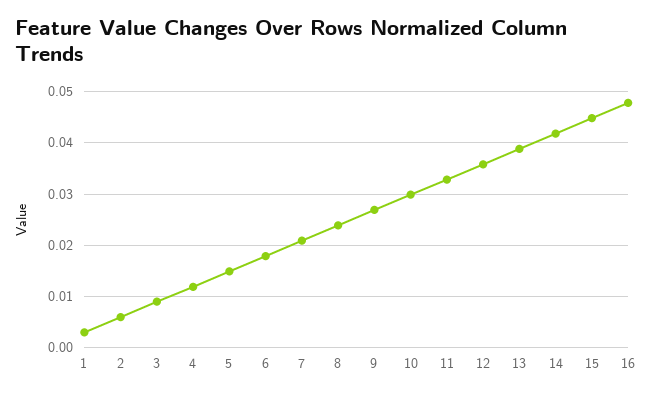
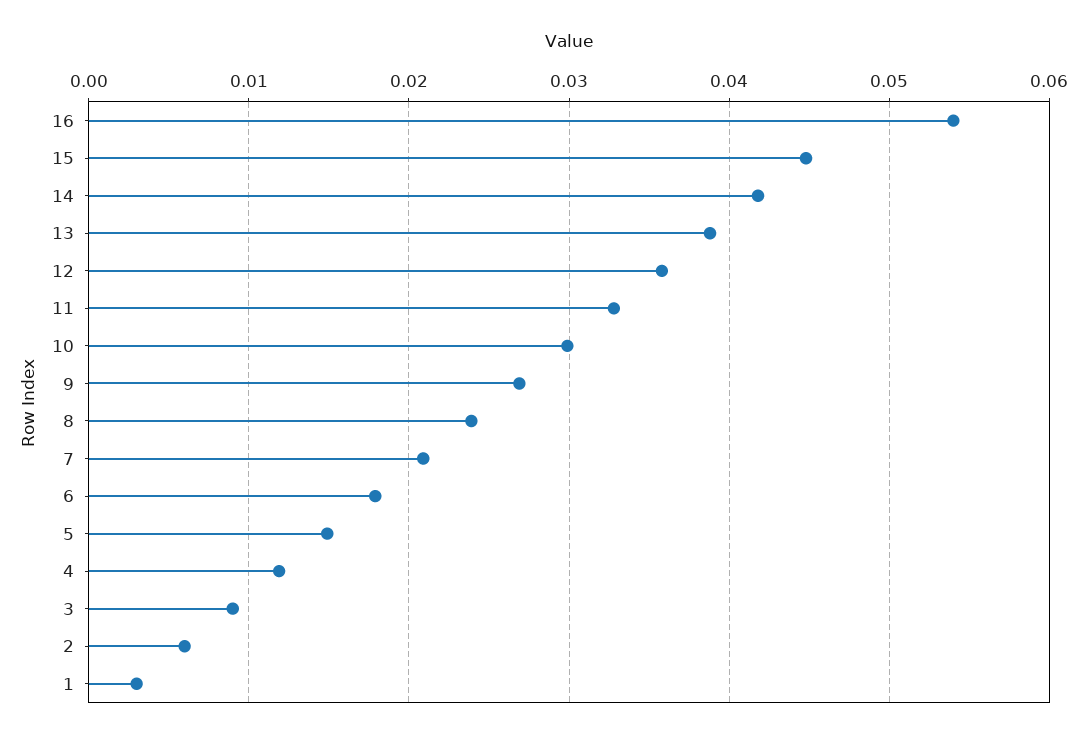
  {
    "1": 0.003,
    "2": 0.006,
    "3": 0.009,
    "4": 0.012,
    "5": 0.015,
    "6": 0.018,
    "7": 0.021,
    "8": 0.024,
    "9": 0.027,
    "10": 0.03,
    "11": 0.033,
    "12": 0.036,
    "13": 0.039,
    "14": 0.042,
    "15": 0.045,
-   "16": 0.048
+   "16": 0.054
  }

